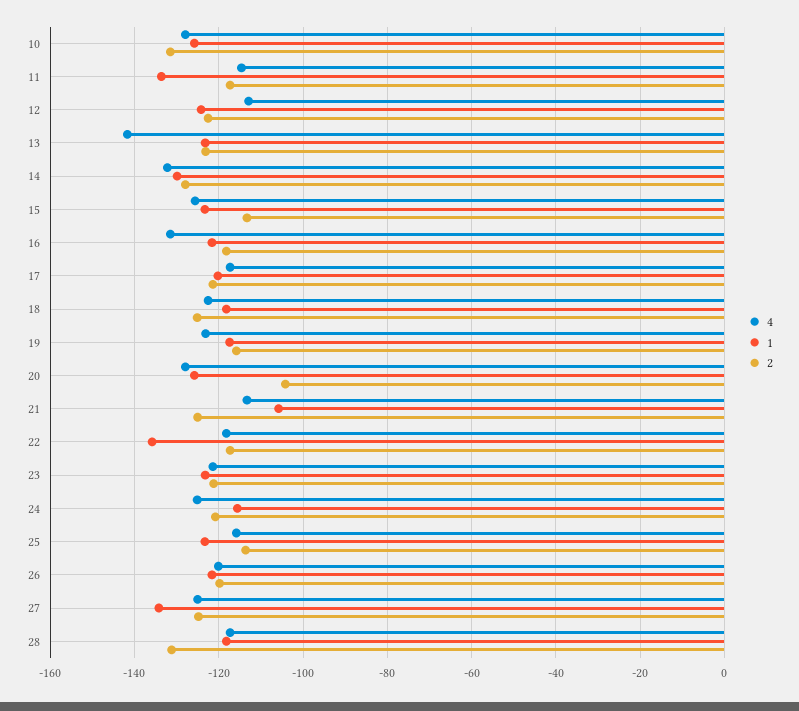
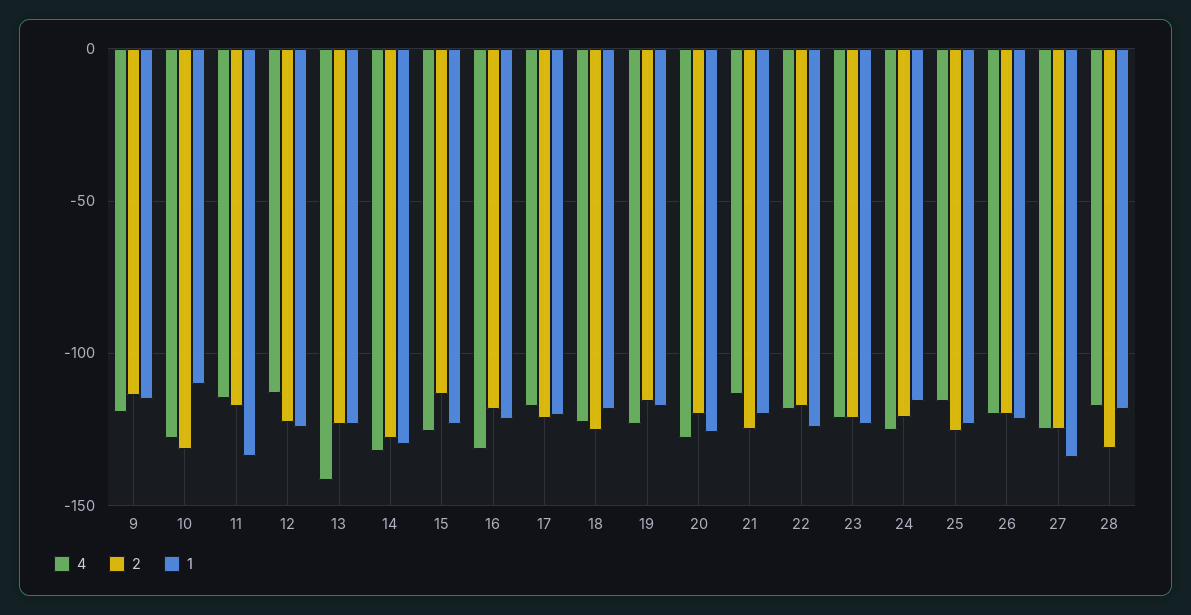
  {
    "4": {
      "10": -128,
      "11": -114,
      "12": -112,
      "13": -142,
      "14": -132,
      "15": -126,
      "16": -132,
      "17": -118,
      "18": -122,
      "19": -124,
      "20": -128,
      "21": -114,
      "22": -118,
      "23": -122,
      "24": -126,
      "25": -116,
      "26": -120,
      "27": -126,
-     "28": -118
+     "28": -118,
+     "9": -120
    },
    "1": {
-     "10": -126,
+     "10": -110,
      "11": -134,
      "12": -124,
      "13": -124,
      "14": -130,
      "15": -124,
      "16": -122,
      "17": -120,
      "18": -118,
      "19": -118,
      "20": -126,
-     "21": -106,
+     "21": -120,
-     "22": -136,
+     "22": -125,
      "23": -124,
      "24": -116,
      "25": -124,
      "26": -122,
      "27": -134,
-     "28": -118
+     "28": -118,
+     "9": -115
    },
    "2": {
      "10": -132,
      "11": -118,
      "12": -122,
      "13": -124,
      "14": -128,
      "15": -114,
      "16": -118,
      "17": -122,
      "18": -126,
      "19": -116,
-     "20": -104,
+     "20": -120,
      "21": -126,
      "22": -118,
      "23": -122,
      "24": -120,
-     "25": -114,
+     "25": -125,
      "26": -120,
      "27": -124,
-     "28": -132
+     "28": -132,
+     "9": -115
    }
  }

